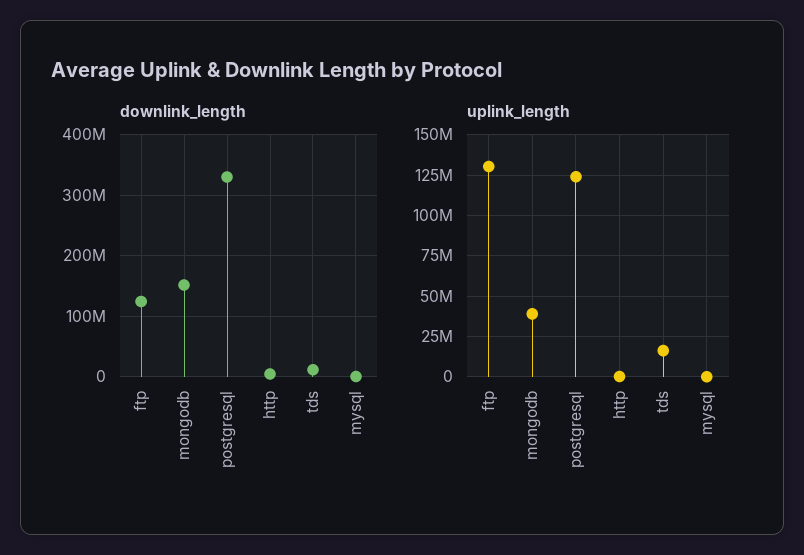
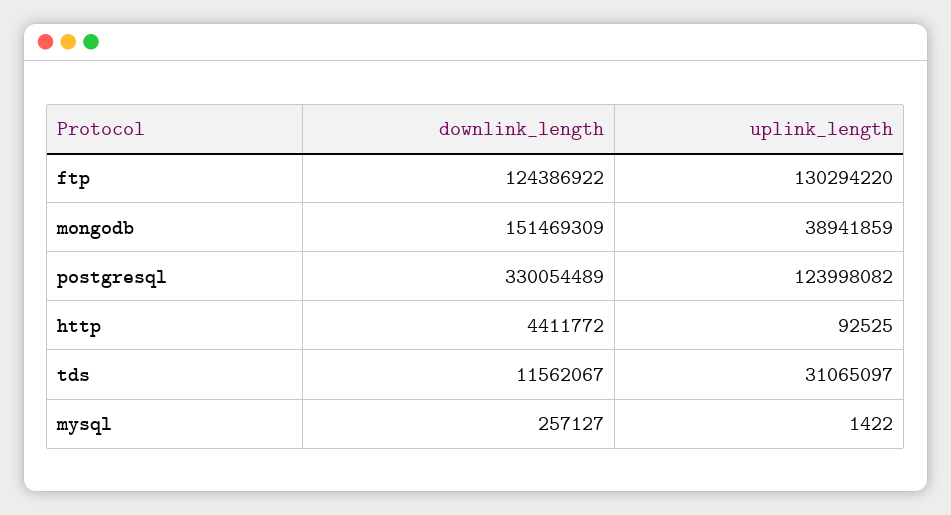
  {
    "downlink_length": {
      "ftp": 124386922,
      "mongodb": 151469309,
      "postgresql": 330054489,
      "http": 4411772,
      "tds": 11562067,
      "mysql": 257127
    },
    "uplink_length": {
      "ftp": 130294220,
      "mongodb": 38941859,
      "postgresql": 123998082,
      "http": 92525,
-     "tds": 15000000,
+     "tds": 31065097,
      "mysql": 1422
    }
  }

